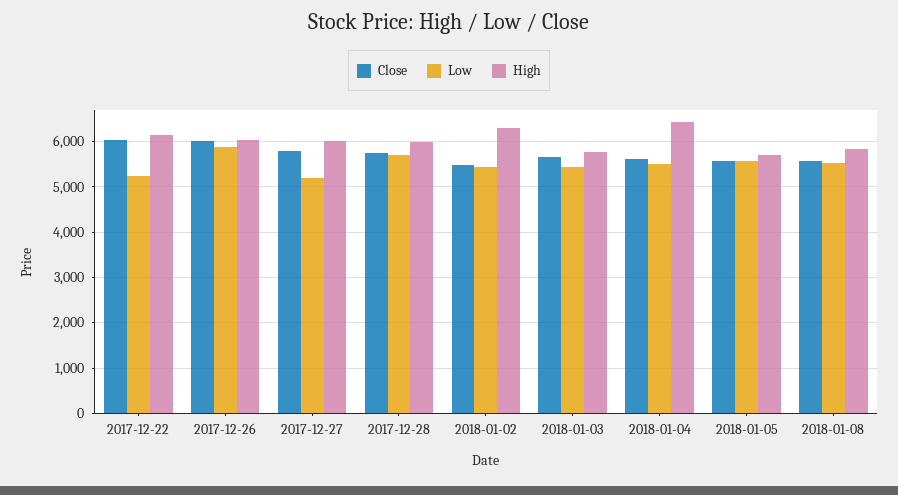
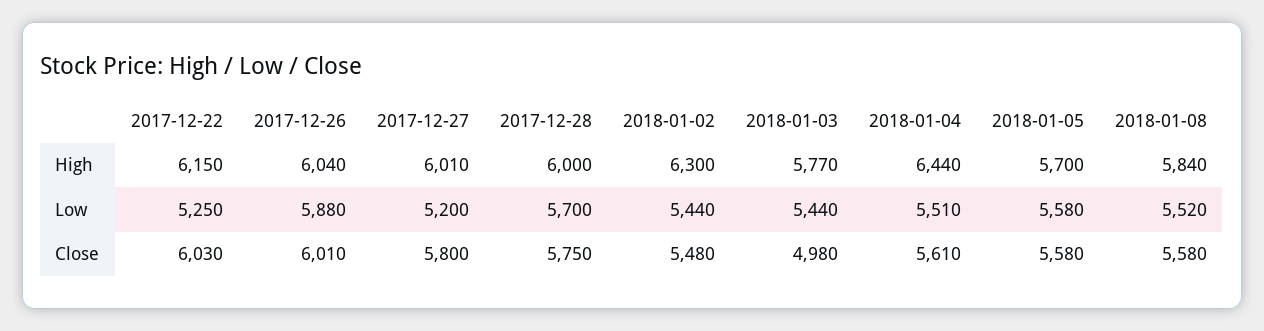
  {
    "Close": {
      "2017-12-22": 6030,
      "2017-12-26": 6010,
      "2017-12-27": 5800,
      "2017-12-28": 5750,
      "2018-01-02": 5480,
-     "2018-01-03": 5600,
+     "2018-01-03": 4980,
      "2018-01-04": 5610,
      "2018-01-05": 5580,
      "2018-01-08": 5580
    },
    "Low": {
      "2017-12-22": 5250,
      "2017-12-26": 5880,
      "2017-12-27": 5200,
      "2017-12-28": 5700,
      "2018-01-02": 5440,
      "2018-01-03": 5440,
      "2018-01-04": 5510,
      "2018-01-05": 5580,
      "2018-01-08": 5520
    },
    "High": {
      "2017-12-22": 6150,
      "2017-12-26": 6040,
      "2017-12-27": 6010,
      "2017-12-28": 6000,
      "2018-01-02": 6300,
      "2018-01-03": 5770,
      "2018-01-04": 6440,
      "2018-01-05": 5700,
      "2018-01-08": 5840
    }
  }

